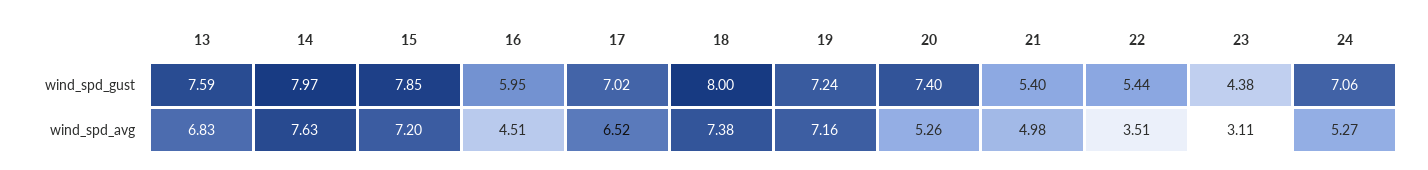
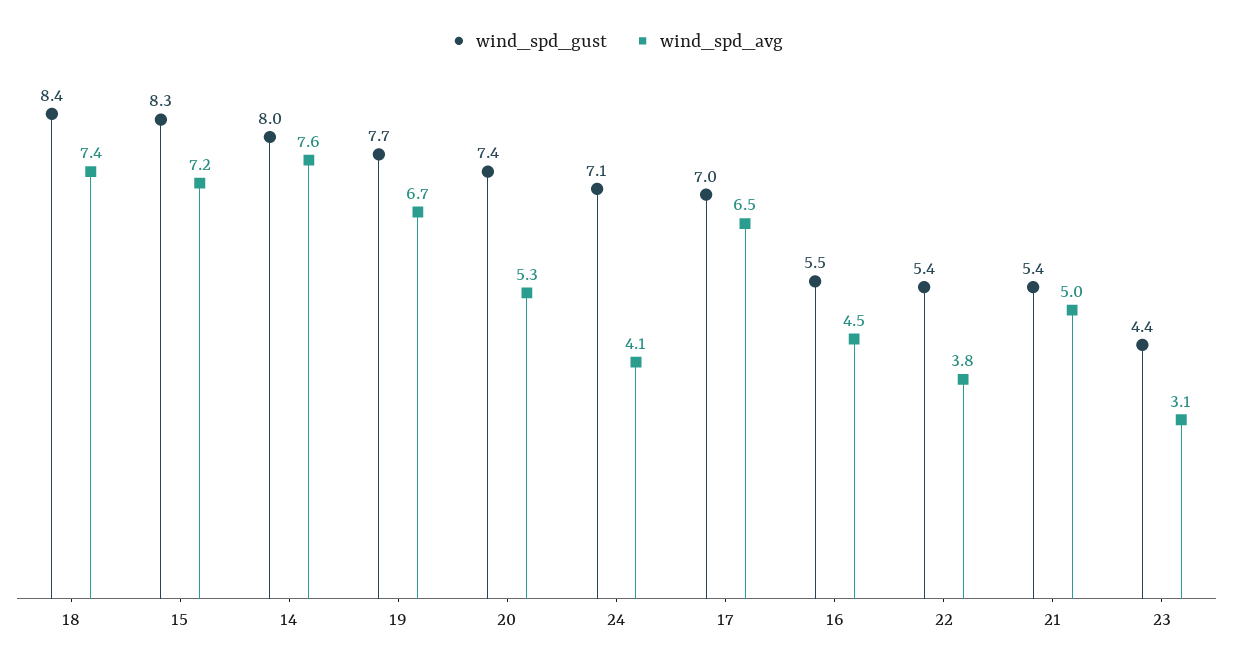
  {
    "wind_spd_gust": {
-     "13": 7.59,
      "14": 7.97,
-     "15": 7.85,
+     "15": 8.3,
-     "16": 5.95,
+     "16": 5.5,
      "17": 7.02,
-     "18": 8,
+     "18": 8.4,
-     "19": 7.24,
+     "19": 7.7,
      "20": 7.4,
      "21": 5.4,
      "22": 5.44,
      "23": 4.38,
      "24": 7.06
    },
    "wind_spd_avg": {
-     "13": 6.83,
      "14": 7.63,
      "15": 7.2,
      "16": 4.51,
      "17": 6.52,
      "18": 7.38,
-     "19": 7.16,
+     "19": 6.7,
      "20": 5.26,
      "21": 4.98,
-     "22": 3.51,
+     "22": 3.8,
      "23": 3.11,
-     "24": 5.27
+     "24": 4.1
    }
  }

